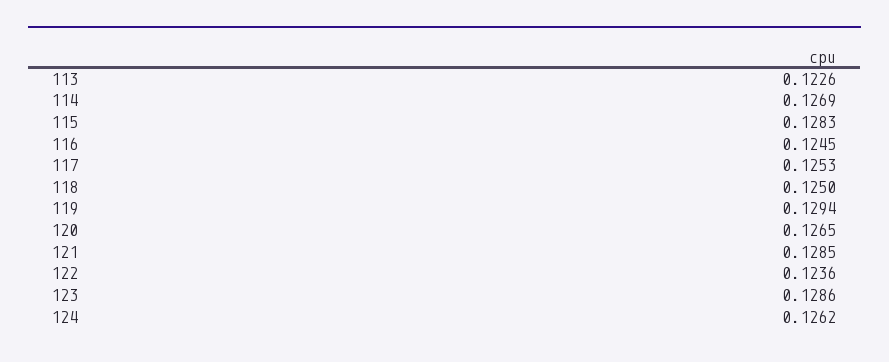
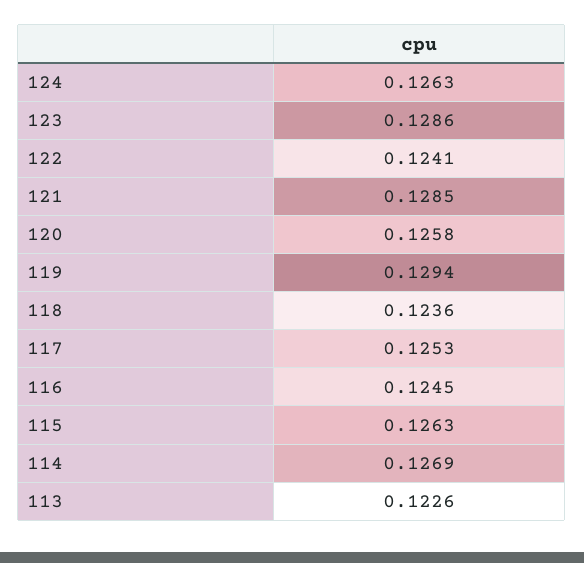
  {
    "113": 0.1226,
    "114": 0.1269,
-   "115": 0.1283,
+   "115": 0.1263,
    "116": 0.1245,
    "117": 0.1253,
-   "118": 0.125,
+   "118": 0.1236,
    "119": 0.1294,
-   "120": 0.1265,
+   "120": 0.1258,
    "121": 0.1285,
-   "122": 0.1236,
+   "122": 0.1241,
    "123": 0.1286,
-   "124": 0.1262
+   "124": 0.1263
  }

